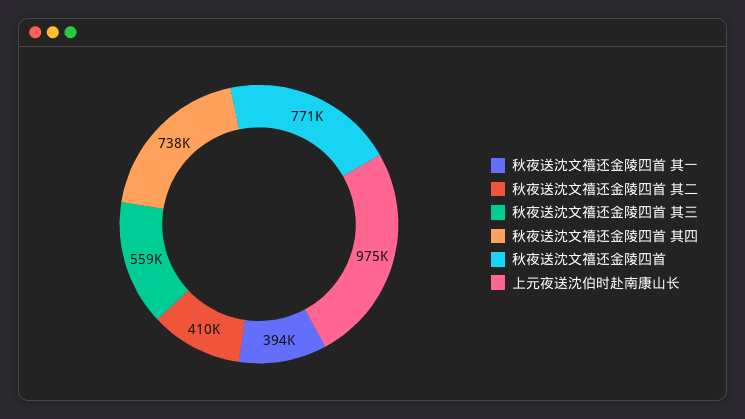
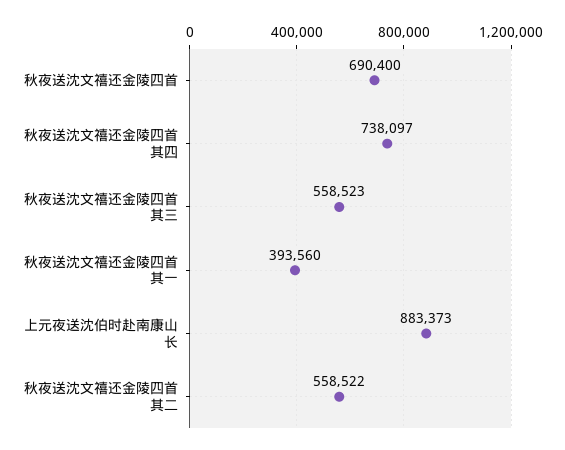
  {
    "秋夜送沈文禧还金陵四首 其一": 393560,
-   "秋夜送沈文禧还金陵四首 其二": 410000,
+   "秋夜送沈文禧还金陵四首 其二": 558522,
    "秋夜送沈文禧还金陵四首 其三": 558523,
    "秋夜送沈文禧还金陵四首 其四": 738097,
-   "秋夜送沈文禧还金陵四首": 771000,
+   "秋夜送沈文禧还金陵四首": 690400,
-   "上元夜送沈伯时赴南康山长": 975000
+   "上元夜送沈伯时赴南康山长": 883373
  }

